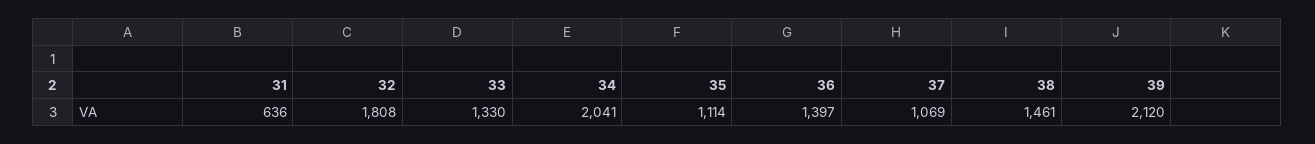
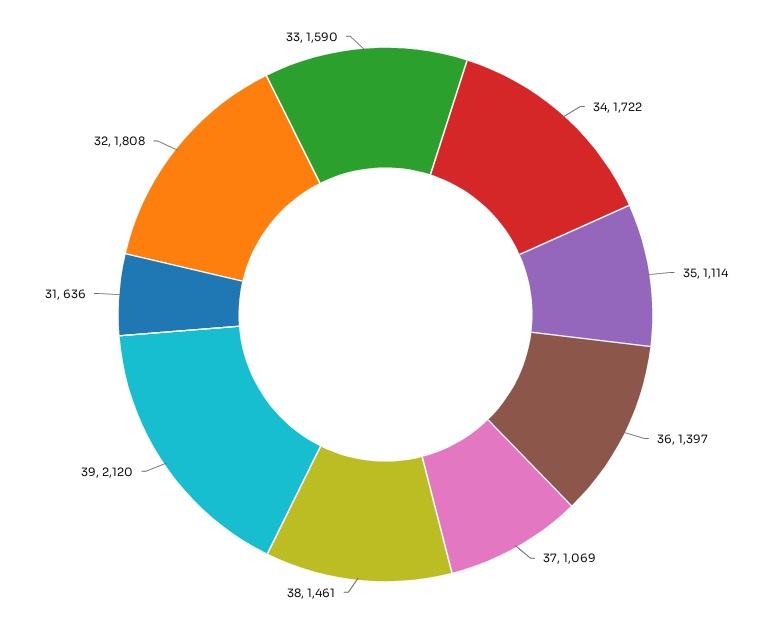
  {
    "31": 636,
    "32": 1808,
-   "33": 1330,
+   "33": 1590,
-   "34": 2041,
+   "34": 1722,
    "35": 1114,
    "36": 1397,
    "37": 1069,
    "38": 1461,
    "39": 2120
  }

